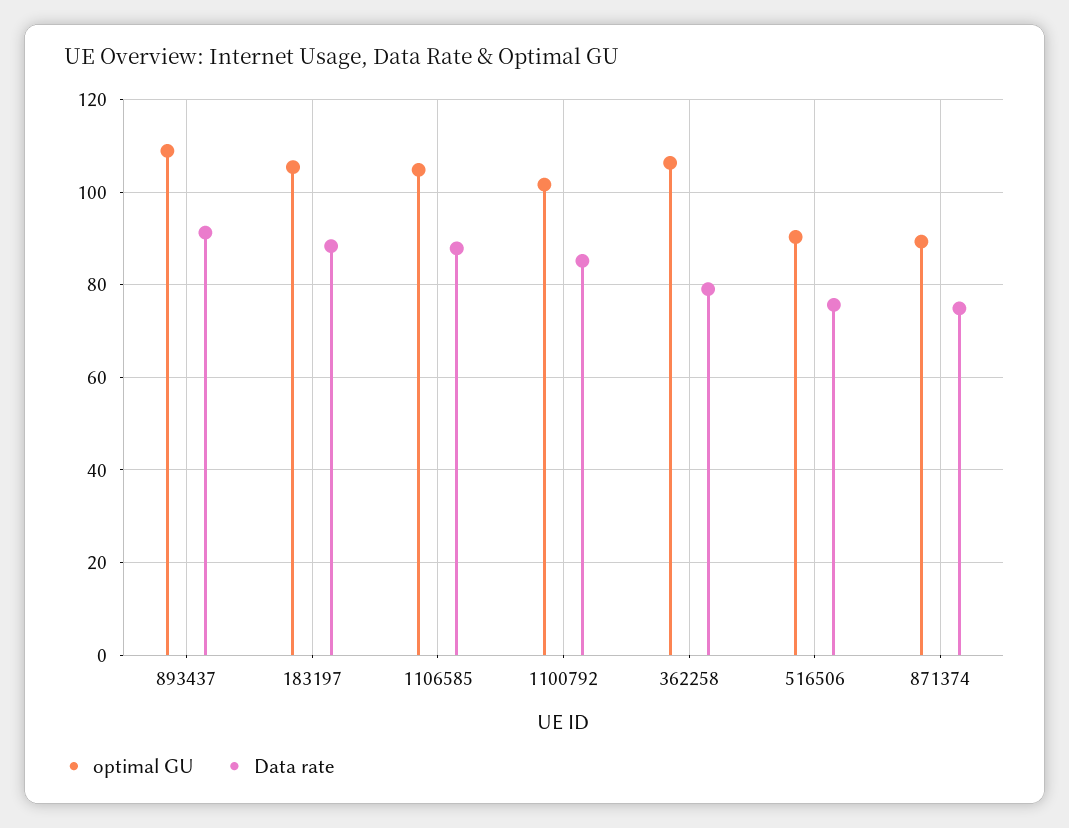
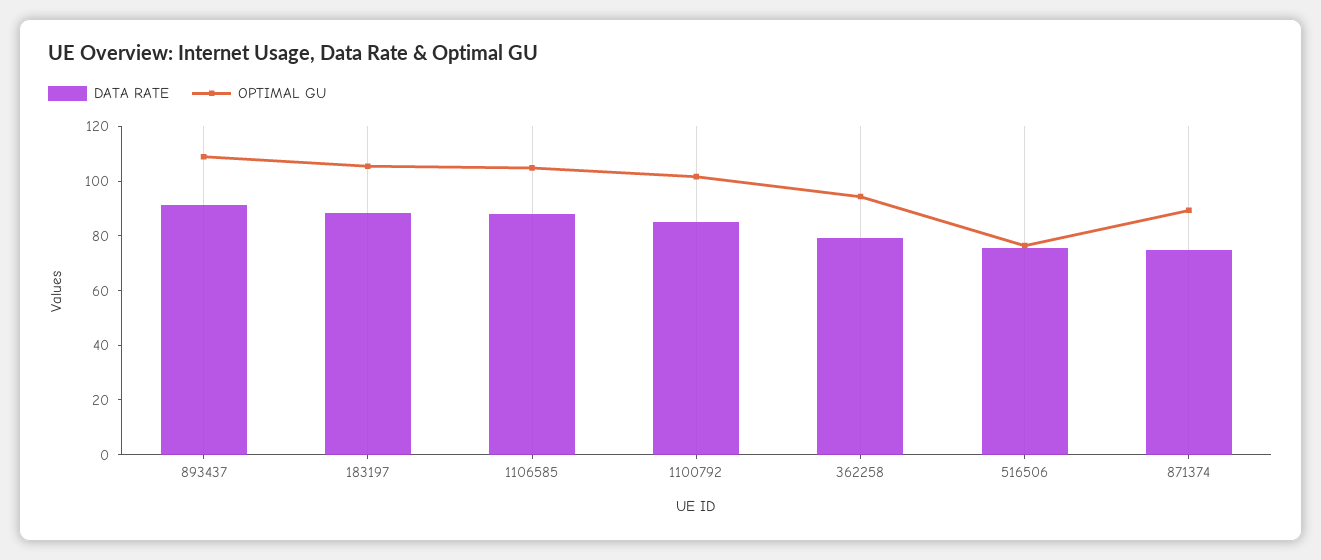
  {
    "optimal GU": {
      "893437": 108,
      "183197": 106,
      "1106585": 104,
      "1100792": 102,
-     "362258": 106,
+     "362258": 95,
-     "516506": 90,
+     "516506": 75,
      "871374": 90
    },
    "Data rate": {
      "893437": 92,
      "183197": 88,
      "1106585": 88,
      "1100792": 86,
      "362258": 80,
      "516506": 76,
      "871374": 74
    }
  }

